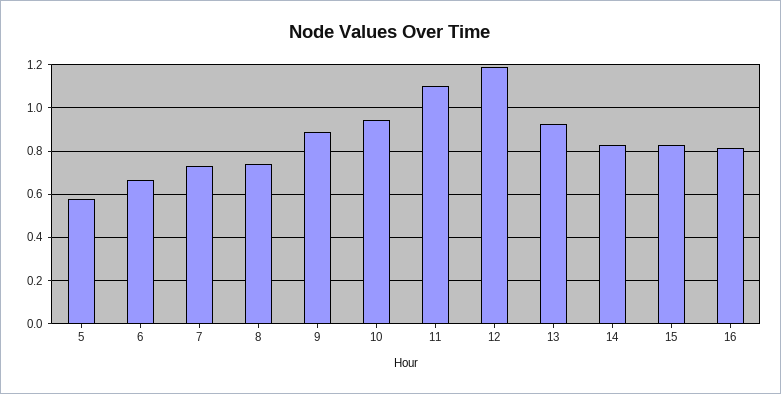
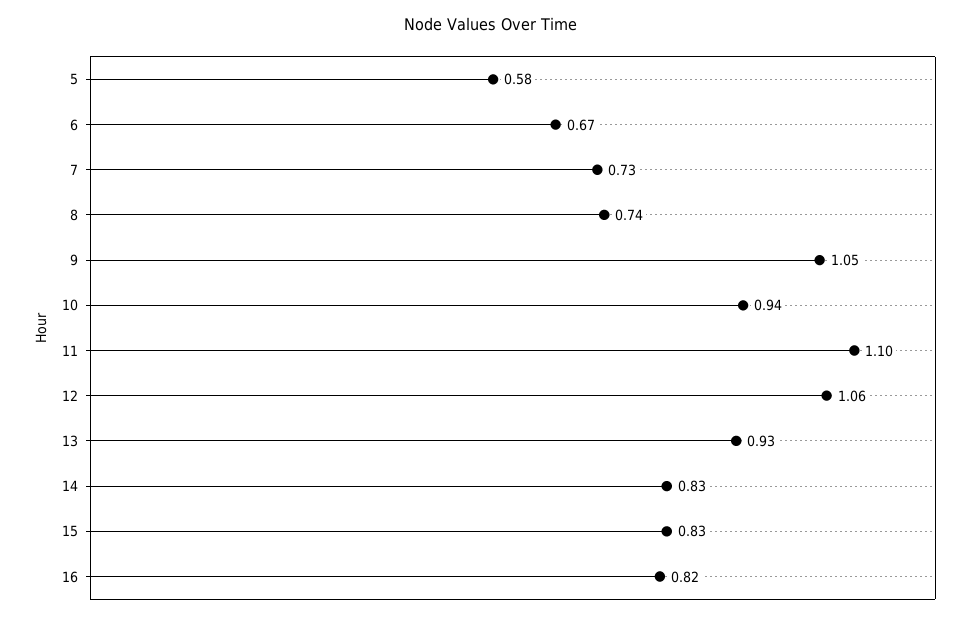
  {
    "5": 0.58,
    "6": 0.67,
    "7": 0.73,
    "8": 0.74,
-   "9": 0.9,
+   "9": 1.05,
    "10": 0.94,
    "11": 1.1,
-   "12": 1.2,
+   "12": 1.06,
    "13": 0.93,
    "14": 0.83,
    "15": 0.83,
    "16": 0.82
  }

